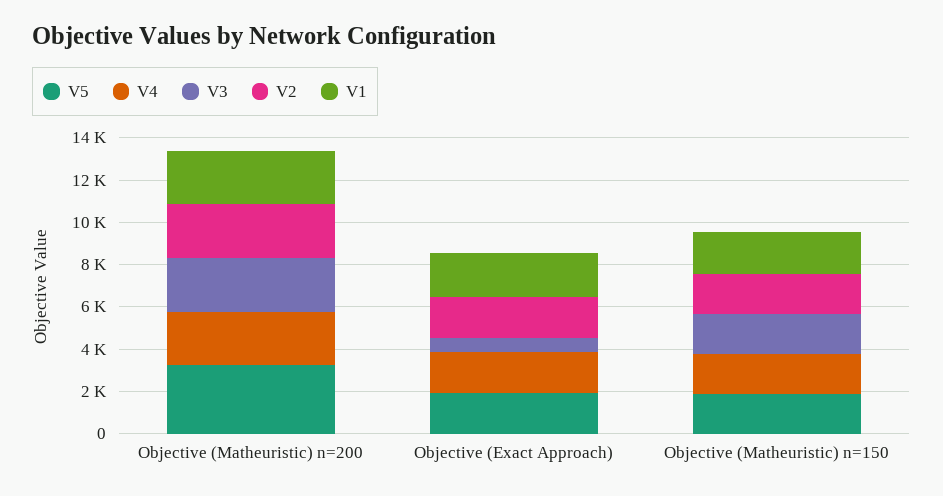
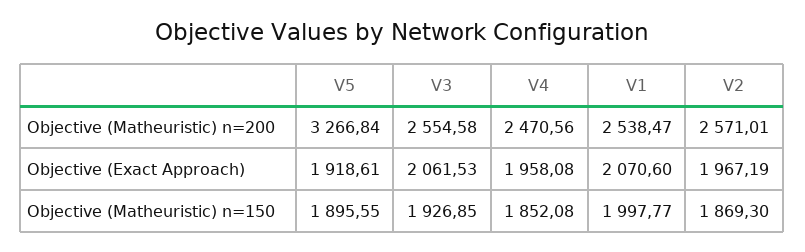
  {
    "V5": {
      "Objective (Matheuristic) n=200": 3266.84,
      "Objective (Exact Approach)": 1918.61,
      "Objective (Matheuristic) n=150": 1895.55
    },
    "V4": {
      "Objective (Matheuristic) n=200": 2470.56,
      "Objective (Exact Approach)": 1958.08,
      "Objective (Matheuristic) n=150": 1852.08
    },
    "V3": {
      "Objective (Matheuristic) n=200": 2554.58,
-     "Objective (Exact Approach)": 500,
+     "Objective (Exact Approach)": 2061.53,
      "Objective (Matheuristic) n=150": 1926.85
    },
    "V2": {
      "Objective (Matheuristic) n=200": 2571.01,
      "Objective (Exact Approach)": 1967.19,
      "Objective (Matheuristic) n=150": 1869.3
    },
    "V1": {
      "Objective (Matheuristic) n=200": 2538.47,
      "Objective (Exact Approach)": 2070.6,
      "Objective (Matheuristic) n=150": 1997.77
    }
  }

